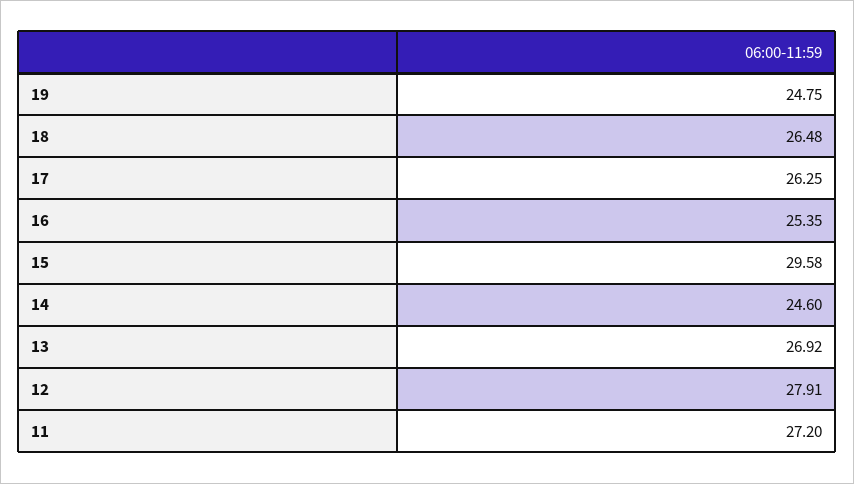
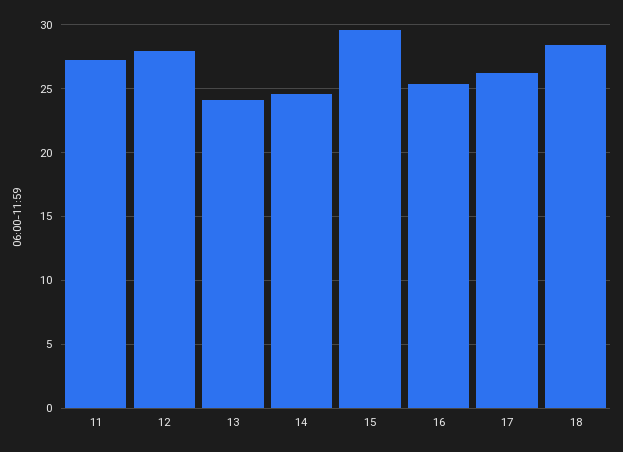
  {
-   "19": 24.75,
-   "18": 26.48,
+   "18": 28.5,
    "17": 26.25,
    "16": 25.35,
    "15": 29.58,
    "14": 24.6,
-   "13": 26.92,
+   "13": 24,
    "12": 27.91,
    "11": 27.2
  }

